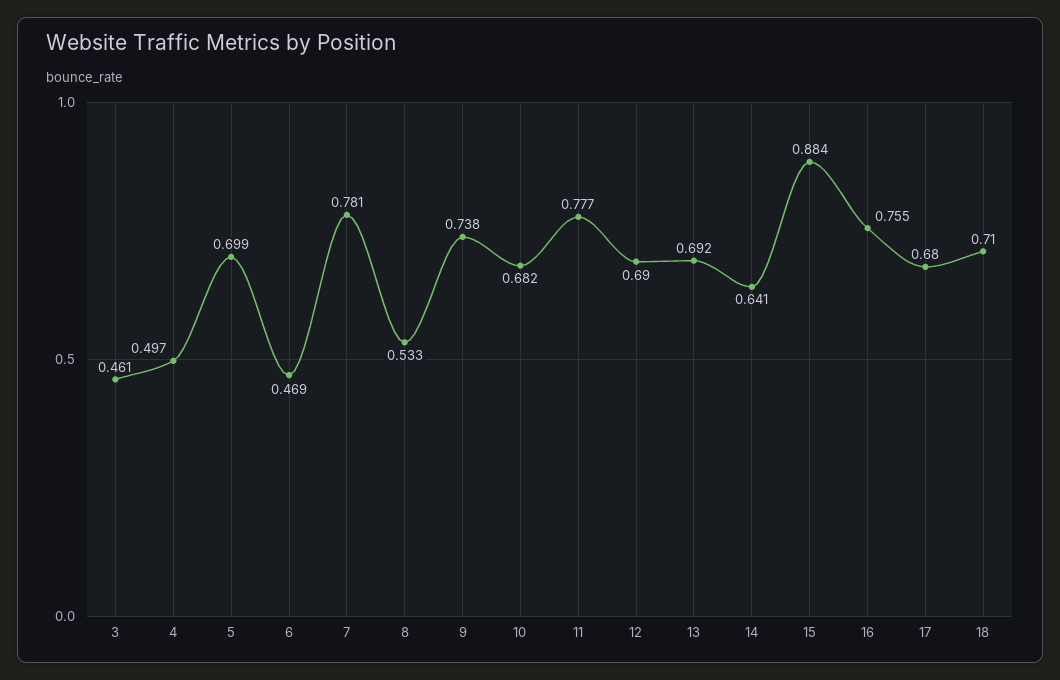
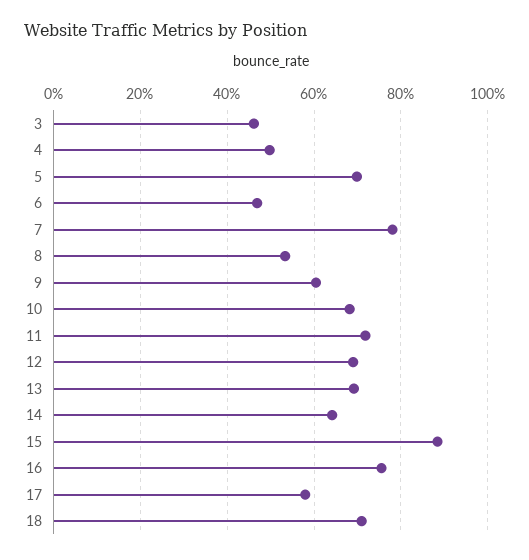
  {
    "3": 0.461,
    "4": 0.497,
    "5": 0.699,
    "6": 0.469,
    "7": 0.781,
    "8": 0.533,
-   "9": 0.738,
+   "9": 0.6,
    "10": 0.682,
-   "11": 0.777,
+   "11": 0.72,
    "12": 0.69,
    "13": 0.692,
    "14": 0.641,
    "15": 0.884,
    "16": 0.755,
-   "17": 0.68,
+   "17": 0.58,
    "18": 0.71
  }

